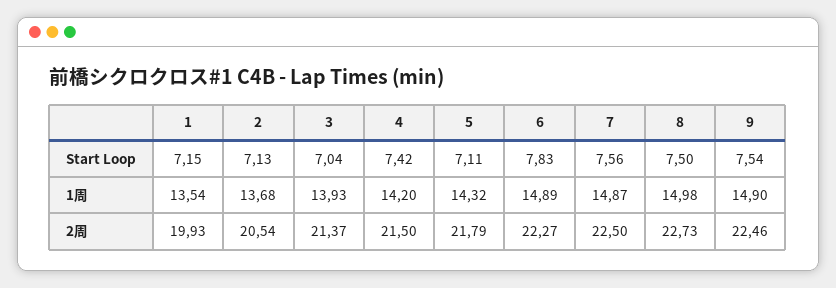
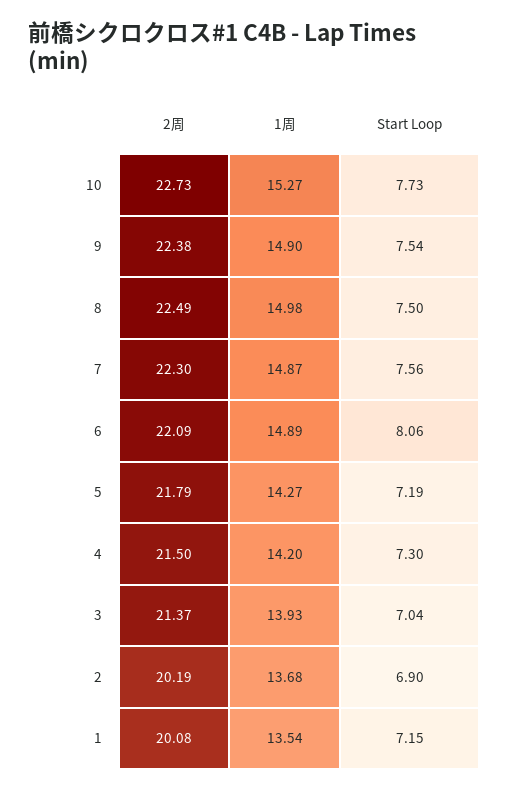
  {
    "1": {
      "Start Loop": 7.15,
      "1周": 13.54,
-     "2周": 19.93
+     "2周": 20.08
    },
    "2": {
-     "Start Loop": 7.13,
+     "Start Loop": 6.9,
      "1周": 13.68,
-     "2周": 20.54
+     "2周": 20.19
    },
    "3": {
      "Start Loop": 7.04,
      "1周": 13.93,
      "2周": 21.37
    },
    "4": {
-     "Start Loop": 7.42,
+     "Start Loop": 7.3,
      "1周": 14.2,
      "2周": 21.5
    },
    "5": {
-     "Start Loop": 7.11,
+     "Start Loop": 7.19,
-     "1周": 14.32,
+     "1周": 14.27,
      "2周": 21.79
    },
    "6": {
-     "Start Loop": 7.83,
+     "Start Loop": 8.06,
      "1周": 14.89,
-     "2周": 22.27
+     "2周": 22.09
    },
    "7": {
      "Start Loop": 7.56,
      "1周": 14.87,
-     "2周": 22.5
+     "2周": 22.3
    },
    "8": {
      "Start Loop": 7.5,
      "1周": 14.98,
-     "2周": 22.73
+     "2周": 22.49
    },
    "9": {
      "Start Loop": 7.54,
      "1周": 14.9,
-     "2周": 22.46
+     "2周": 22.38
-   }
+   },
+   "10": {
+     "2周": 22.73,
+     "1周": 15.27,
+     "Start Loop": 7.73
+   }
  }

